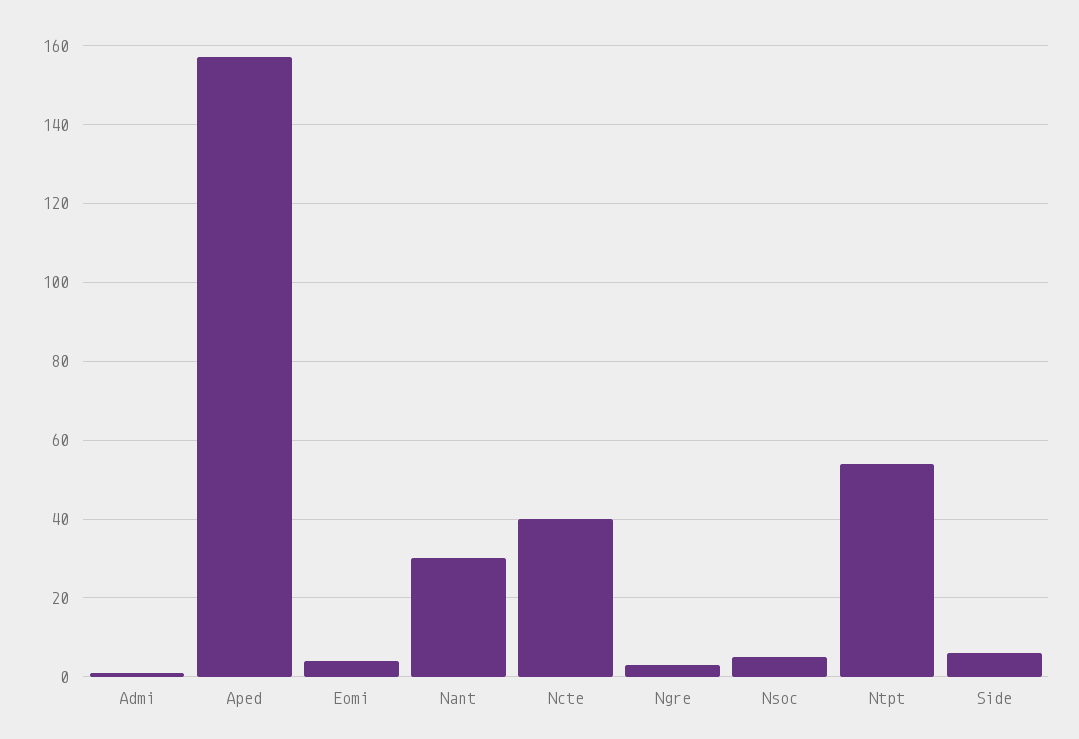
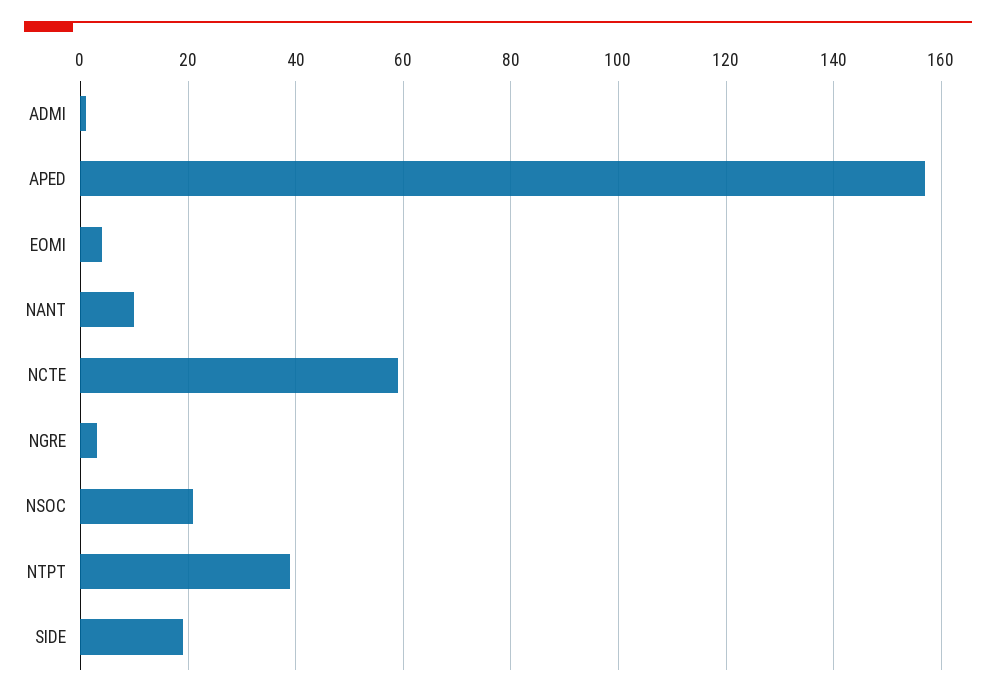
  {
    "Admi": 0,
    "Aped": 155,
    "Eomi": 5,
-   "Nant": 30,
+   "Nant": 10,
-   "Ncte": 40,
+   "Ncte": 60,
    "Ngre": 5,
-   "Nsoc": 5,
+   "Nsoc": 20,
-   "Ntpt": 55,
+   "Ntpt": 40,
-   "Side": 5
+   "Side": 20
  }

